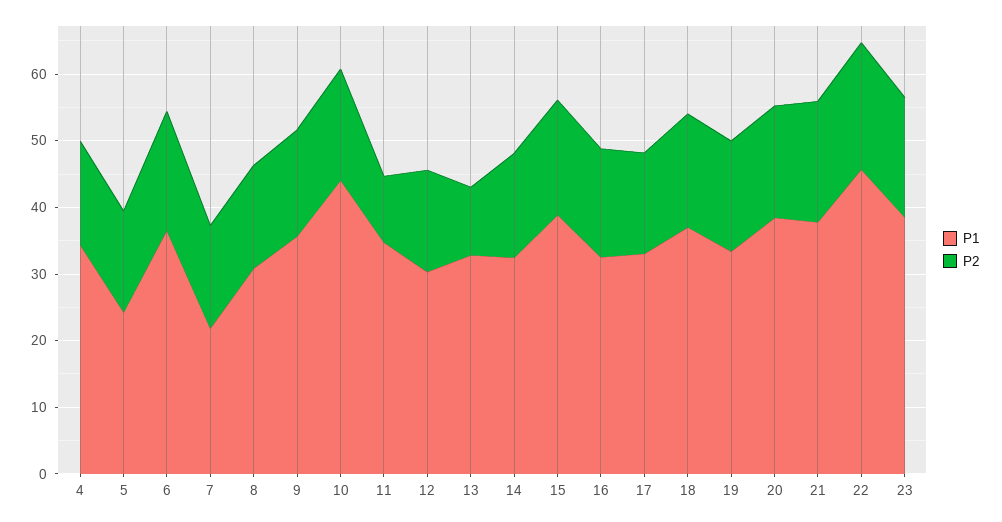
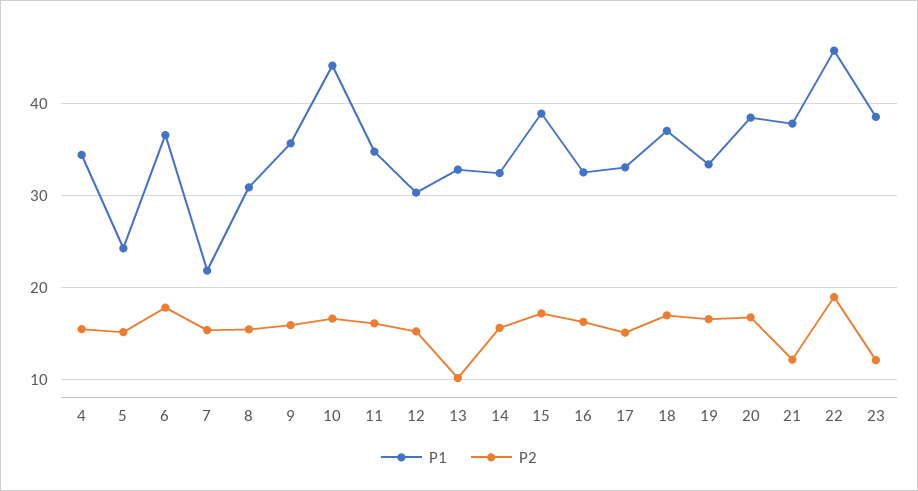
  {
    "P1": {
      "4": 34,
      "5": 24,
      "6": 37,
      "7": 22,
      "8": 31,
      "9": 36,
      "10": 44,
      "11": 35,
      "12": 30,
      "13": 33,
      "14": 32,
      "15": 39,
      "16": 33,
      "17": 33,
      "18": 37,
      "19": 33,
      "20": 38,
      "21": 38,
      "22": 46,
      "23": 39
    },
    "P2": {
      "4": 16,
      "5": 15,
      "6": 18,
      "7": 15,
      "8": 15,
      "9": 16,
      "10": 17,
-     "11": 10,
+     "11": 16,
      "12": 15,
      "13": 10,
      "14": 16,
      "15": 17,
      "16": 16,
      "17": 15,
      "18": 17,
      "19": 17,
      "20": 17,
-     "21": 18,
+     "21": 12,
      "22": 19,
-     "23": 18
+     "23": 12
    }
  }

